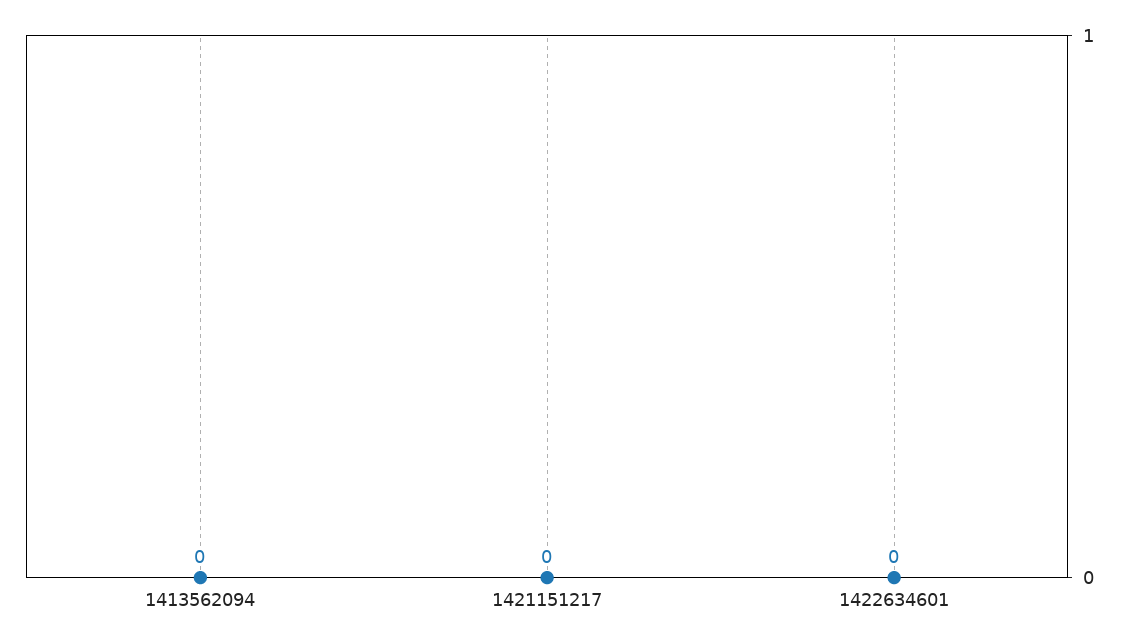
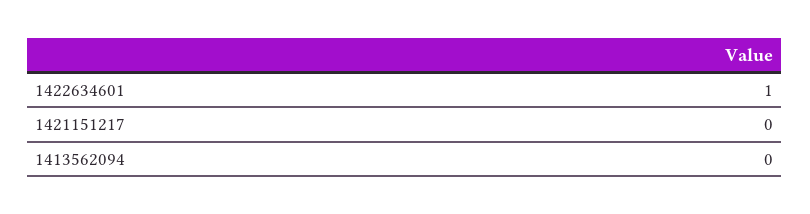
  {
    "1413562094": 0,
    "1421151217": 0,
-   "1422634601": 0
+   "1422634601": 1
  }

